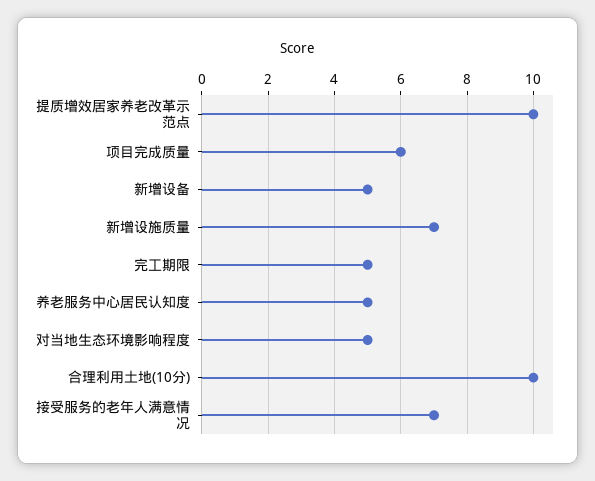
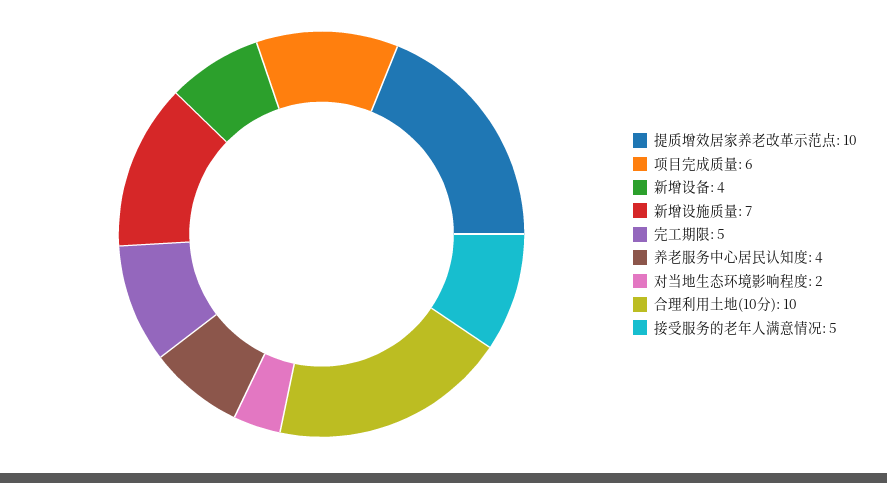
  {
    "提质增效居家养老改革示范点": 10,
    "项目完成质量": 6,
-   "新增设备": 5,
+   "新增设备": 4,
    "新增设施质量": 7,
    "完工期限": 5,
-   "养老服务中心居民认知度": 5,
+   "养老服务中心居民认知度": 4,
-   "对当地生态环境影响程度": 5,
+   "对当地生态环境影响程度": 2,
    "合理利用土地(10分)": 10,
-   "接受服务的老年人满意情况": 7
+   "接受服务的老年人满意情况": 5
  }

